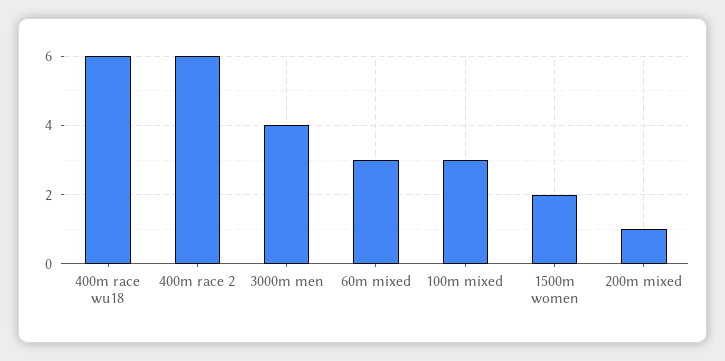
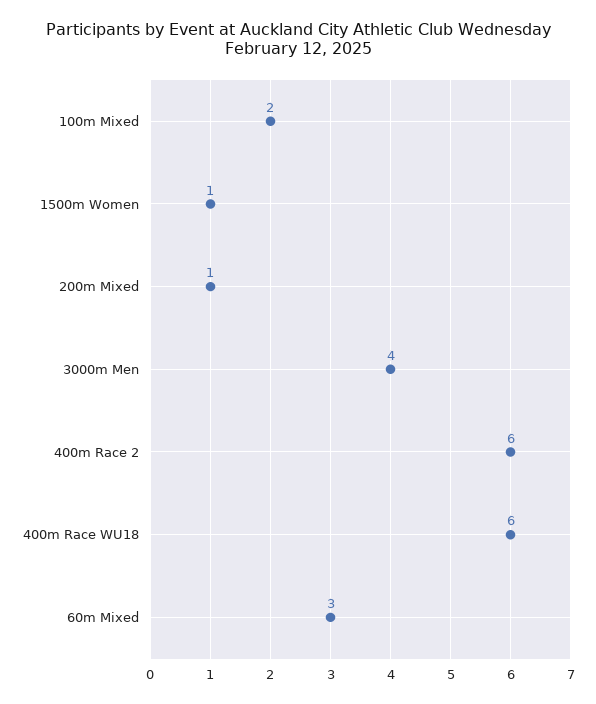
  {
    "400m race wu18": 6,
    "400m race 2": 6,
    "3000m men": 4,
    "60m mixed": 3,
-   "100m mixed": 3,
+   "100m mixed": 2,
-   "1500m women": 2,
+   "1500m women": 1,
    "200m mixed": 1
  }

